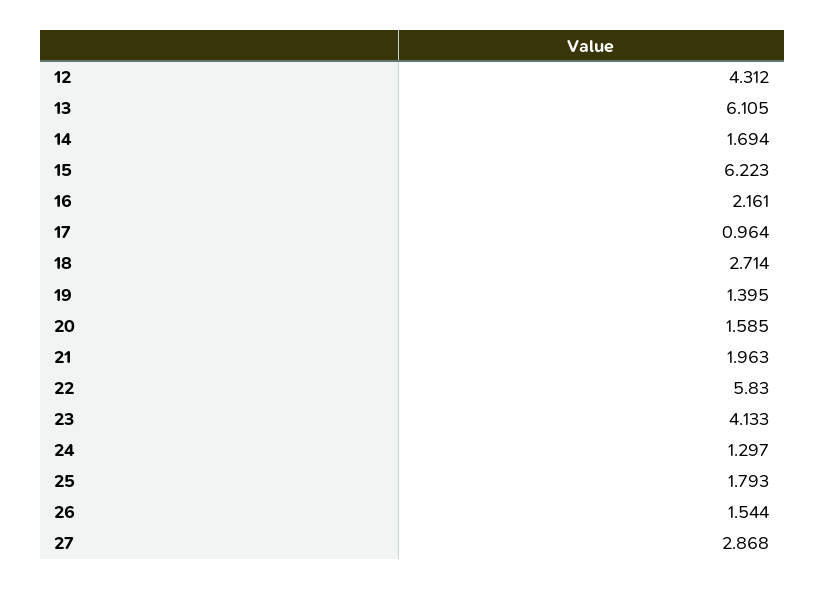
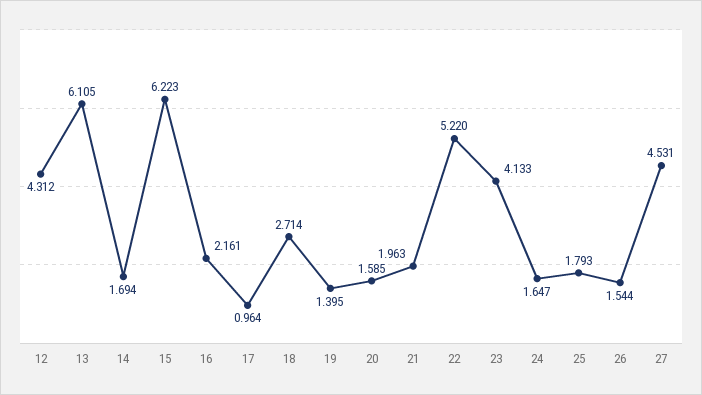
  {
    "12": 4.312,
    "13": 6.105,
    "14": 1.694,
    "15": 6.223,
    "16": 2.161,
    "17": 0.964,
    "18": 2.714,
    "19": 1.395,
    "20": 1.585,
    "21": 1.963,
-   "22": 5.83,
+   "22": 5.22,
    "23": 4.133,
-   "24": 1.297,
+   "24": 1.647,
    "25": 1.793,
    "26": 1.544,
-   "27": 2.868
+   "27": 4.531
  }

